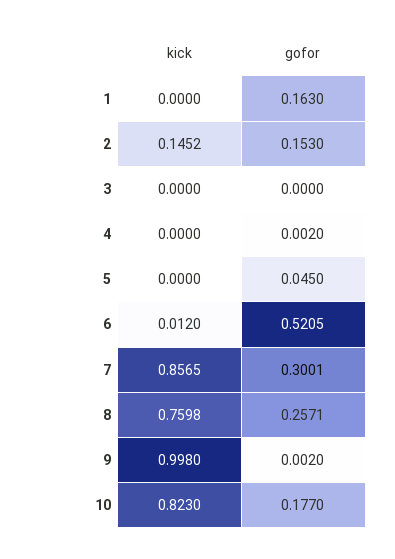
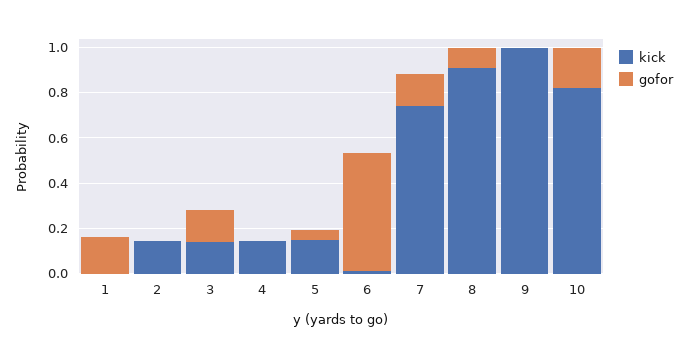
  {
    "kick": {
      "1": 0,
      "2": 0.1452,
-     "3": 0,
+     "3": 0.15,
-     "4": 0,
+     "4": 0.15,
-     "5": 0,
+     "5": 0.15,
      "6": 0.012,
-     "7": 0.8565,
+     "7": 0.75,
-     "8": 0.7598,
+     "8": 0.9,
      "9": 0.998,
      "10": 0.823
    },
    "gofor": {
      "1": 0.163,
-     "2": 0.153,
+     "2": 0,
-     "3": 0,
+     "3": 0.15,
      "4": 0.002,
      "5": 0.045,
      "6": 0.5205,
-     "7": 0.3001,
+     "7": 0.15,
-     "8": 0.2571,
+     "8": 0.1,
      "9": 0.002,
      "10": 0.177
    }
  }

